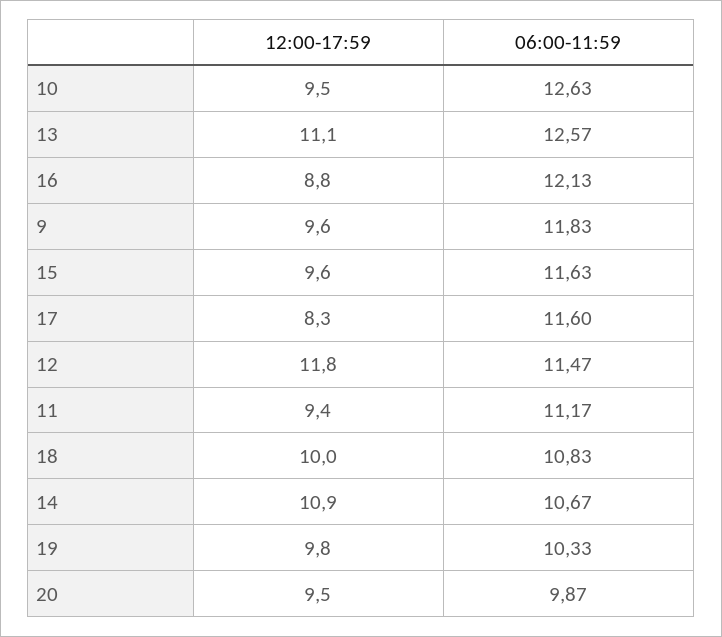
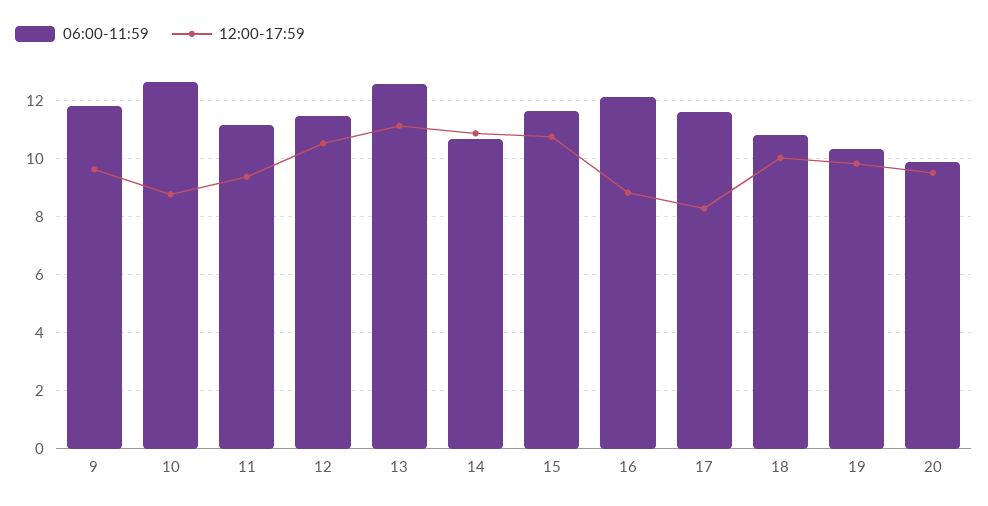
  {
    "12:00-17:59": {
-     "10": 9.5,
+     "10": 8.75,
      "13": 11.1,
      "16": 8.8,
      "9": 9.6,
-     "15": 9.6,
+     "15": 10.75,
      "17": 8.3,
-     "12": 11.8,
+     "12": 10.5,
      "11": 9.4,
      "18": 10,
      "14": 10.9,
      "19": 9.8,
      "20": 9.5
    },
    "06:00-11:59": {
      "10": 12.63,
      "13": 12.57,
      "16": 12.13,
      "9": 11.83,
      "15": 11.63,
      "17": 11.6,
      "12": 11.47,
      "11": 11.17,
      "18": 10.83,
      "14": 10.67,
      "19": 10.33,
      "20": 9.87
    }
  }

